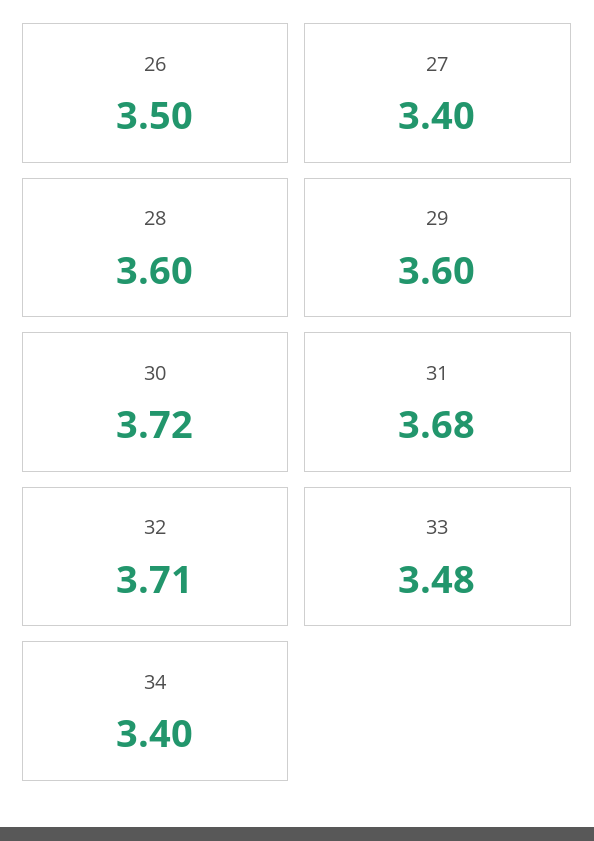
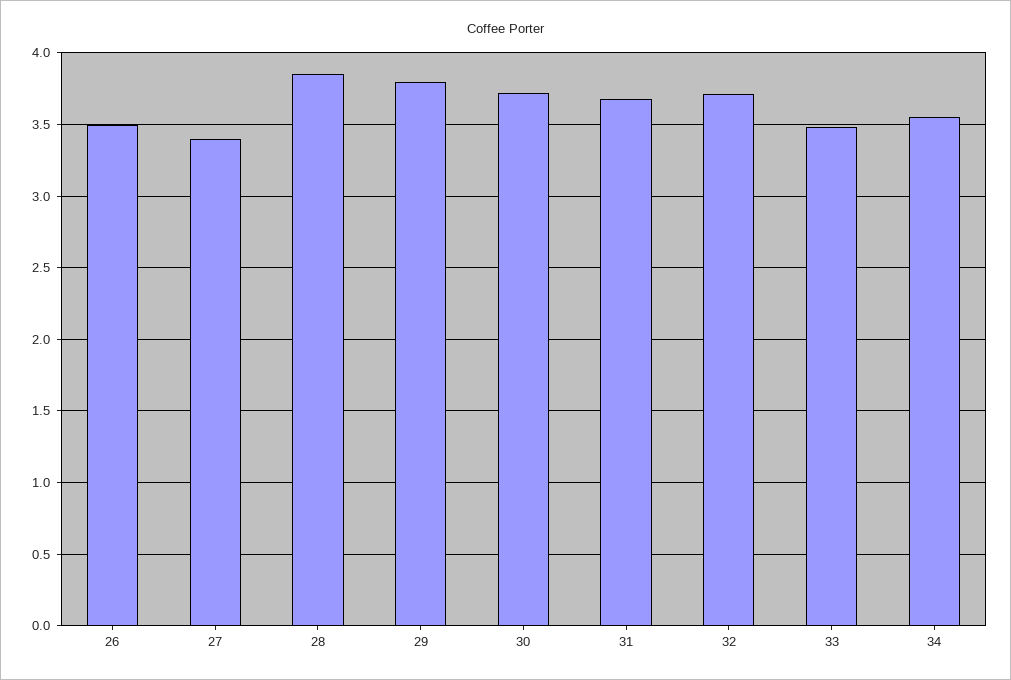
  {
    "26": 3.5,
    "27": 3.4,
-   "28": 3.6,
+   "28": 3.85,
-   "29": 3.6,
+   "29": 3.8,
    "30": 3.72,
    "31": 3.68,
    "32": 3.71,
    "33": 3.48,
-   "34": 3.4
+   "34": 3.55
  }

